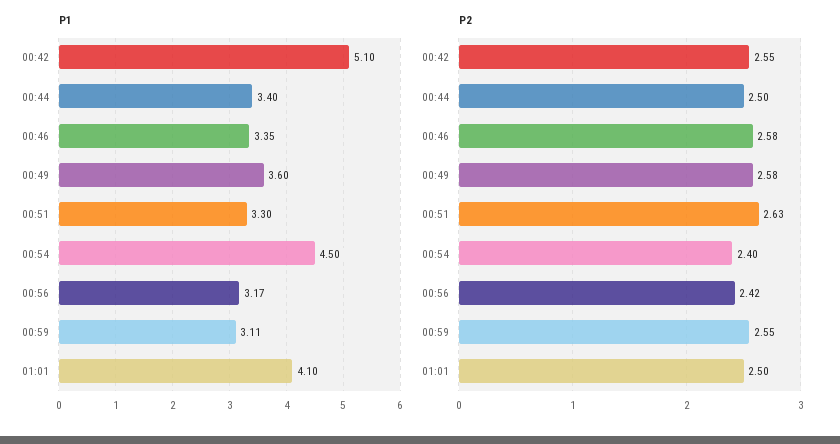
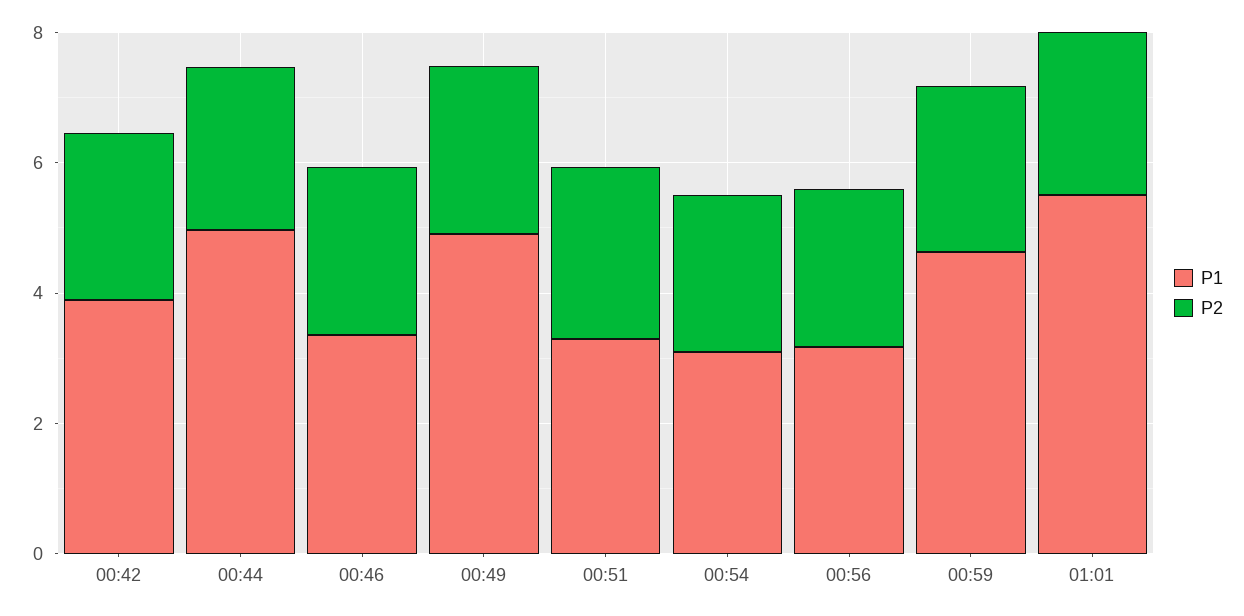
  {
    "P1": {
-     "00:42": 5.1,
+     "00:42": 4,
-     "00:44": 3.4,
+     "00:44": 5,
      "00:46": 3.35,
-     "00:49": 3.6,
+     "00:49": 5,
      "00:51": 3.3,
-     "00:54": 4.5,
+     "00:54": 3,
      "00:56": 3.17,
-     "00:59": 3.11,
+     "00:59": 4.5,
-     "01:01": 4.1
+     "01:01": 5.5
    },
    "P2": {
      "00:42": 2.55,
      "00:44": 2.5,
      "00:46": 2.58,
      "00:49": 2.58,
      "00:51": 2.63,
      "00:54": 2.4,
      "00:56": 2.42,
      "00:59": 2.55,
      "01:01": 2.5
    }
  }

